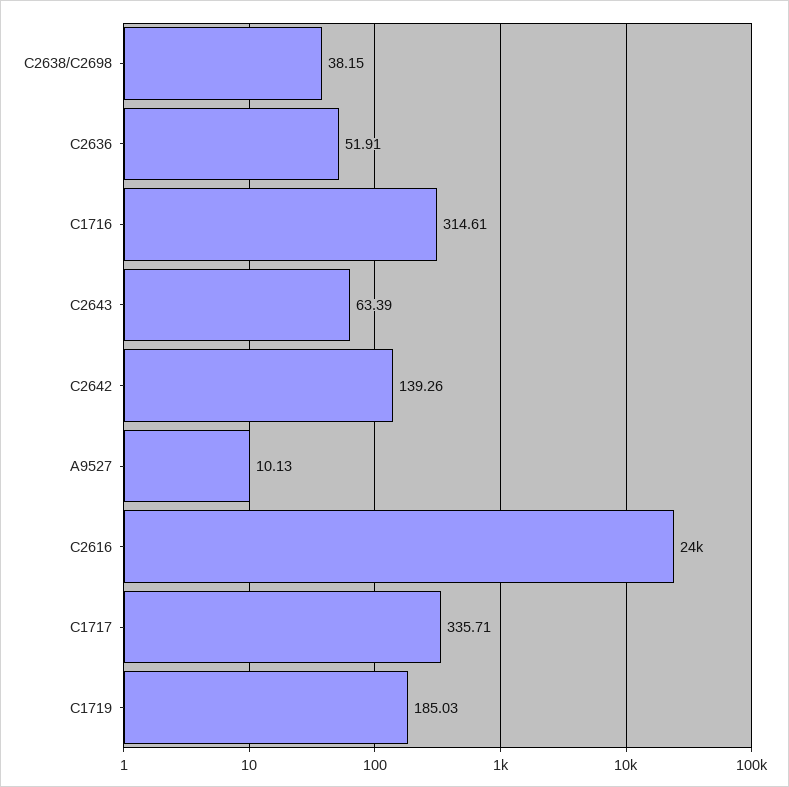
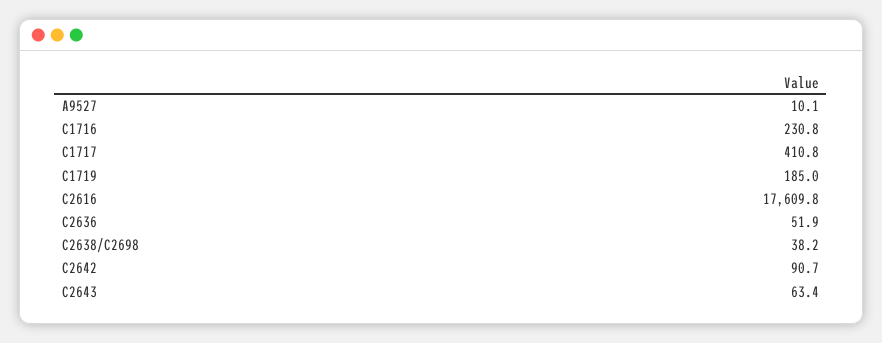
  {
    "C2638/C2698": 38.15,
    "C2636": 51.91,
-   "C1716": 314.61,
+   "C1716": 230.8,
    "C2643": 63.39,
-   "C2642": 139.26,
+   "C2642": 90.7,
    "A9527": 10.13,
-   "C2616": 24000,
+   "C2616": 17609.8,
-   "C1717": 335.71,
+   "C1717": 410.8,
    "C1719": 185.03
  }

